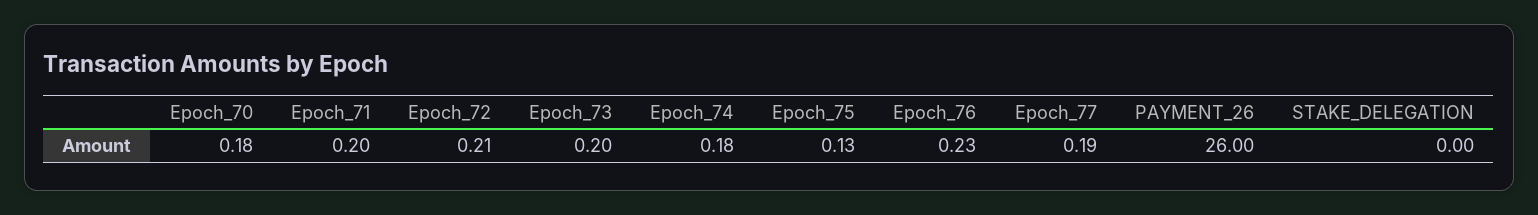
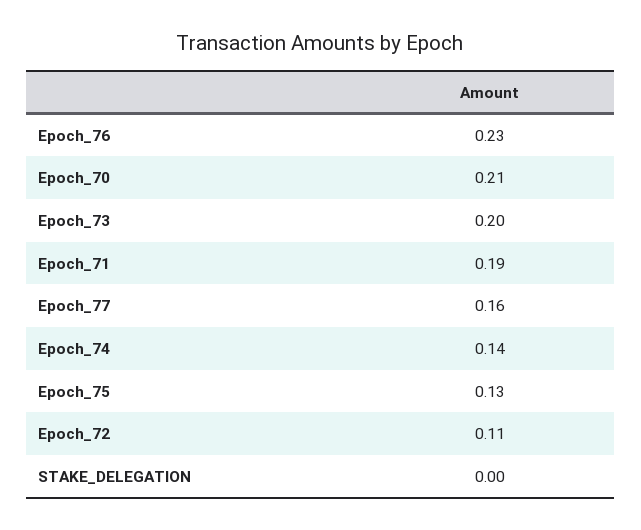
  {
-   "Epoch_70": 0.18,
+   "Epoch_70": 0.21,
-   "Epoch_71": 0.2,
+   "Epoch_71": 0.19,
-   "Epoch_72": 0.21,
+   "Epoch_72": 0.11,
    "Epoch_73": 0.2,
-   "Epoch_74": 0.18,
+   "Epoch_74": 0.14,
    "Epoch_75": 0.13,
    "Epoch_76": 0.23,
-   "Epoch_77": 0.19,
+   "Epoch_77": 0.16,
-   "PAYMENT_26": 26,
    "STAKE_DELEGATION": 0
  }

